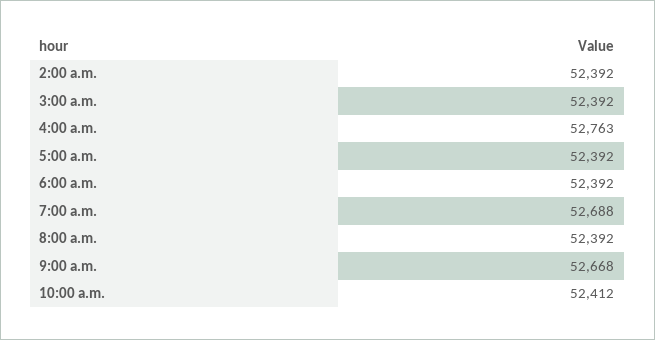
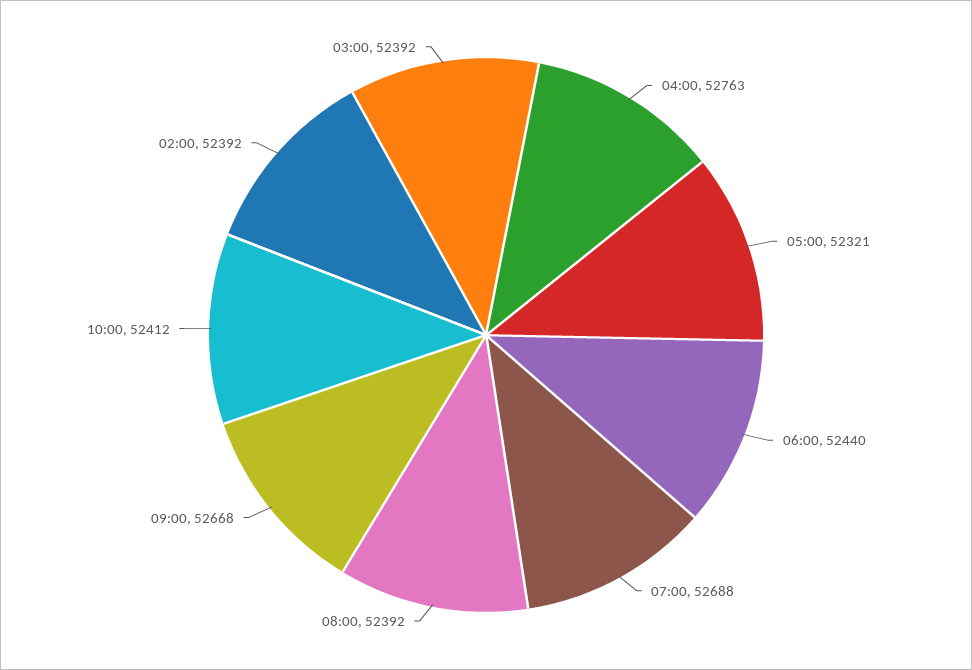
  {
    "2:00 a.m.": 52392,
    "3:00 a.m.": 52392,
    "4:00 a.m.": 52763,
-   "5:00 a.m.": 52392,
+   "5:00 a.m.": 52321,
-   "6:00 a.m.": 52392,
+   "6:00 a.m.": 52440,
    "7:00 a.m.": 52688,
    "8:00 a.m.": 52392,
    "9:00 a.m.": 52668,
    "10:00 a.m.": 52412
  }

